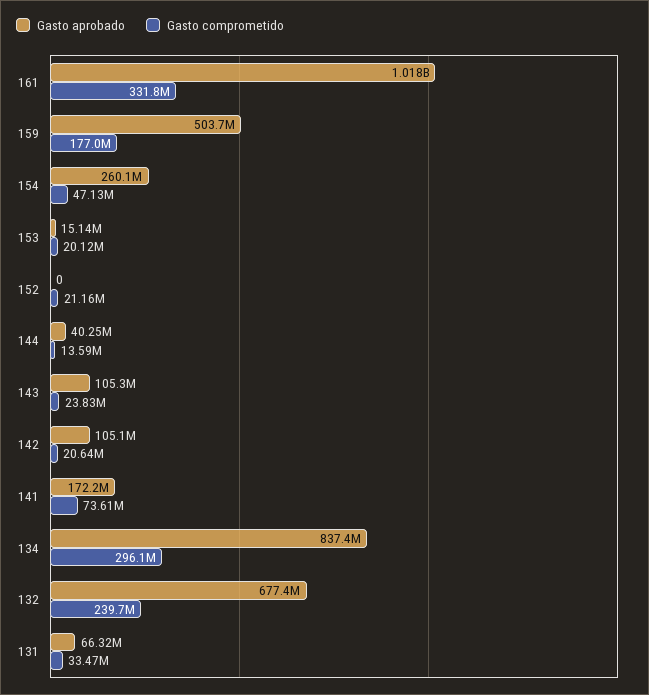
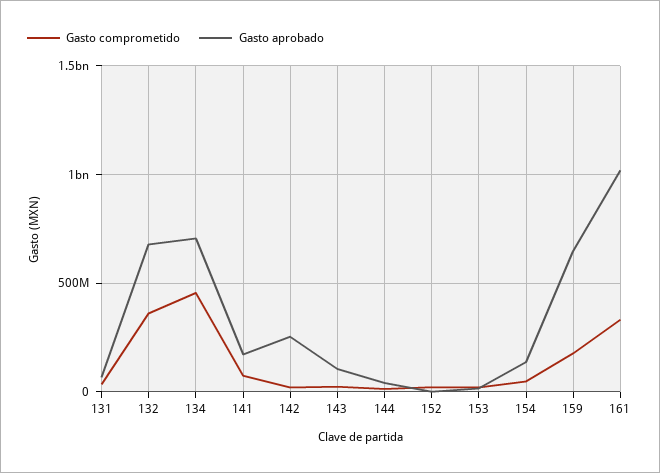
  {
    "Gasto aprobado": {
      "161": 1018000000,
-     "159": 503700000,
+     "159": 650000000,
-     "154": 260100000,
+     "154": 150000000,
      "153": 15140000,
      "152": 0,
      "144": 40250000,
      "143": 105300000,
-     "142": 105100000,
+     "142": 250000000,
      "141": 172200000,
-     "134": 837400000,
+     "134": 700000000,
      "132": 677400000,
      "131": 66320000
    },
    "Gasto comprometido": {
      "161": 331800000,
      "159": 177000000,
      "154": 47130000,
      "153": 20120000,
      "152": 21160000,
      "144": 13590000,
      "143": 23830000,
      "142": 20640000,
      "141": 73610000,
-     "134": 296100000,
+     "134": 450000000,
-     "132": 239700000,
+     "132": 350000000,
      "131": 33470000
    }
  }

